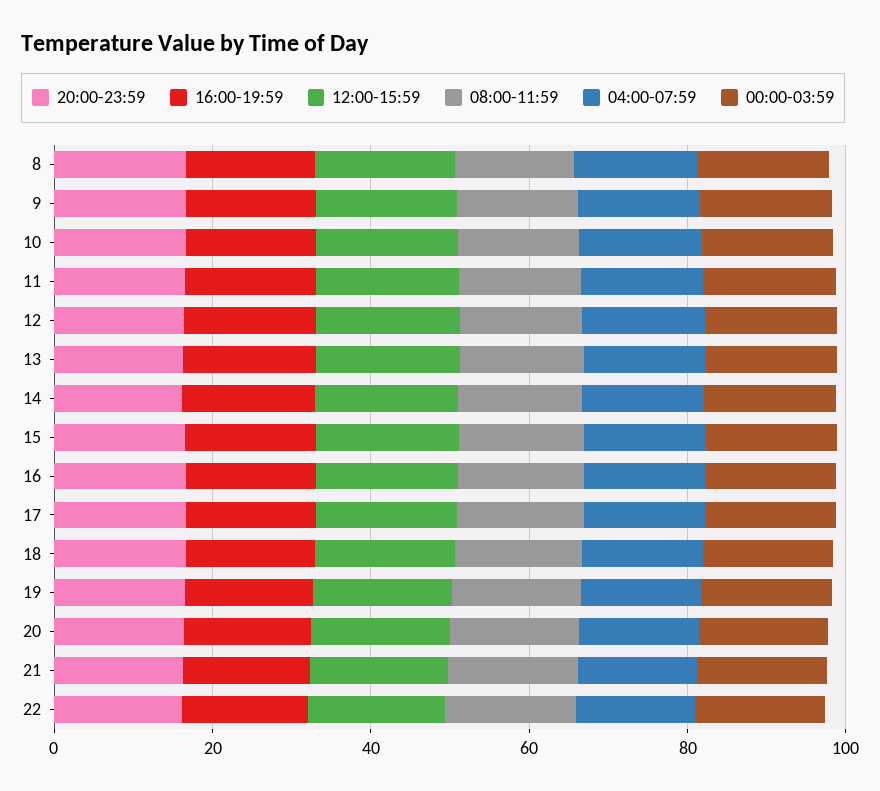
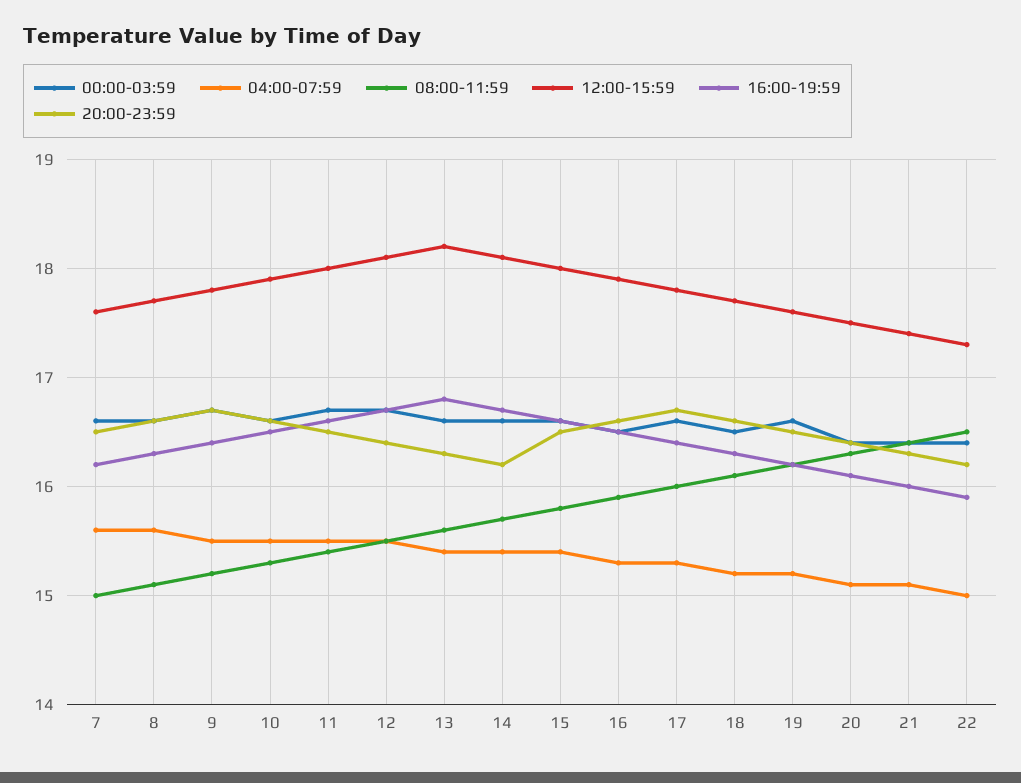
  {
    "20:00-23:59": {
      "8": 16.6,
      "9": 16.7,
      "10": 16.6,
      "11": 16.5,
      "12": 16.4,
      "13": 16.3,
      "14": 16.2,
      "15": 16.5,
      "16": 16.6,
      "17": 16.7,
      "18": 16.6,
      "19": 16.5,
      "20": 16.4,
      "21": 16.3,
-     "22": 16.2
+     "22": 16.2,
+     "7": 16.5
    },
    "16:00-19:59": {
      "8": 16.3,
      "9": 16.4,
      "10": 16.5,
      "11": 16.6,
      "12": 16.7,
      "13": 16.8,
      "14": 16.7,
      "15": 16.6,
      "16": 16.5,
      "17": 16.4,
      "18": 16.3,
      "19": 16.2,
      "20": 16.1,
      "21": 16,
-     "22": 15.9
+     "22": 15.9,
+     "7": 16.2
    },
    "12:00-15:59": {
      "8": 17.7,
      "9": 17.8,
      "10": 17.9,
      "11": 18,
      "12": 18.1,
      "13": 18.2,
      "14": 18.1,
      "15": 18,
      "16": 17.9,
      "17": 17.8,
      "18": 17.7,
      "19": 17.6,
      "20": 17.5,
      "21": 17.4,
-     "22": 17.3
+     "22": 17.3,
+     "7": 17.6
    },
    "08:00-11:59": {
      "8": 15.1,
      "9": 15.2,
      "10": 15.3,
      "11": 15.4,
      "12": 15.5,
      "13": 15.6,
      "14": 15.7,
      "15": 15.8,
      "16": 15.9,
      "17": 16,
      "18": 16.1,
      "19": 16.2,
      "20": 16.3,
      "21": 16.4,
-     "22": 16.5
+     "22": 16.5,
+     "7": 15
    },
    "04:00-07:59": {
      "8": 15.6,
      "9": 15.5,
      "10": 15.5,
      "11": 15.5,
      "12": 15.5,
      "13": 15.4,
      "14": 15.4,
      "15": 15.4,
      "16": 15.3,
      "17": 15.3,
      "18": 15.2,
      "19": 15.2,
      "20": 15.1,
      "21": 15.1,
-     "22": 15
+     "22": 15,
+     "7": 15.6
    },
    "00:00-03:59": {
      "8": 16.6,
      "9": 16.7,
      "10": 16.6,
      "11": 16.7,
      "12": 16.7,
      "13": 16.6,
      "14": 16.6,
      "15": 16.6,
      "16": 16.5,
      "17": 16.6,
      "18": 16.5,
      "19": 16.6,
      "20": 16.4,
      "21": 16.4,
-     "22": 16.4
+     "22": 16.4,
+     "7": 16.6
    }
  }

